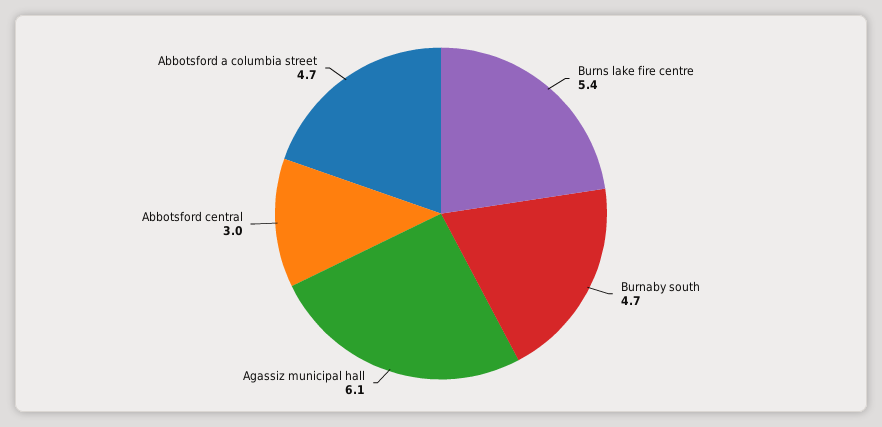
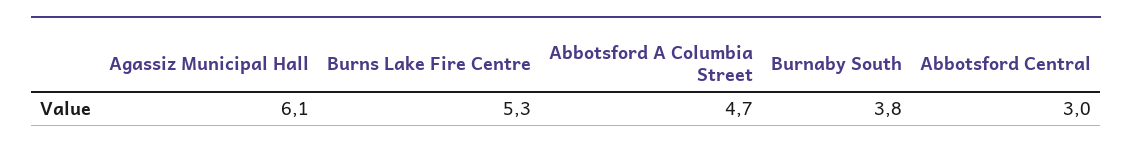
  {
-   "Burns lake fire centre": 5.4,
+   "Burns lake fire centre": 5.3,
-   "Burnaby south": 4.7,
+   "Burnaby south": 3.8,
    "Agassiz municipal hall": 6.1,
    "Abbotsford central": 3,
    "Abbotsford a columbia street": 4.7
  }

